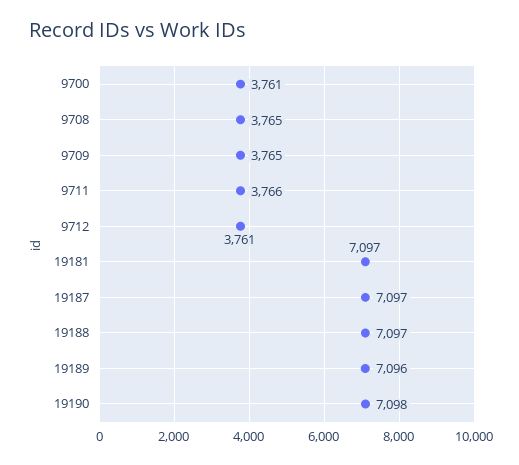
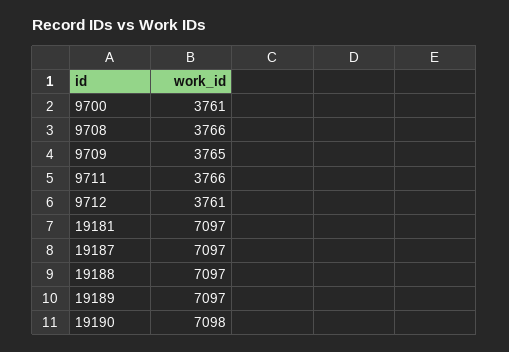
  {
    "9700": 3761,
-   "9708": 3765,
+   "9708": 3766,
    "9709": 3765,
    "9711": 3766,
    "9712": 3761,
    "19181": 7097,
    "19187": 7097,
    "19188": 7097,
-   "19189": 7096,
+   "19189": 7097,
    "19190": 7098
  }

